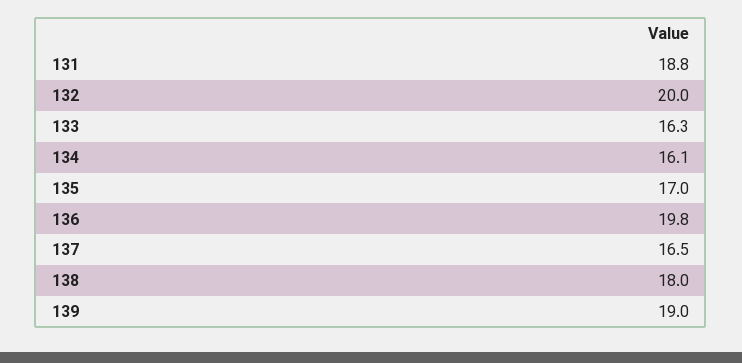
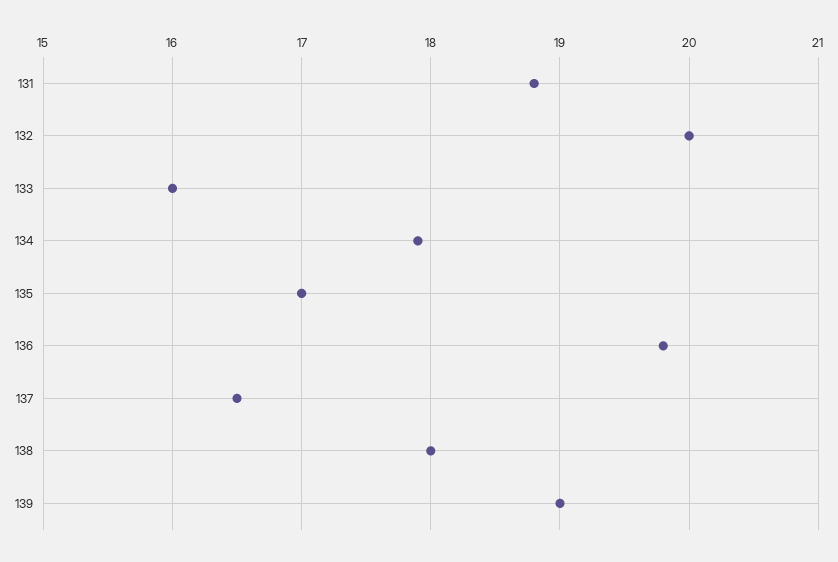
  {
    "131": 18.8,
    "132": 20,
-   "133": 16.3,
+   "133": 16,
-   "134": 16.1,
+   "134": 17.9,
    "135": 17,
    "136": 19.8,
    "137": 16.5,
    "138": 18,
    "139": 19
  }

